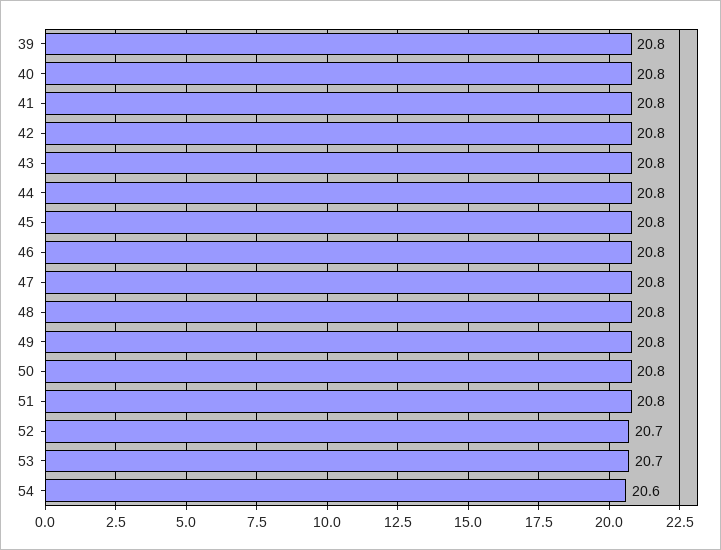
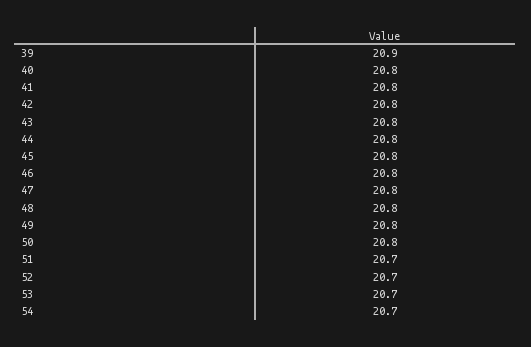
  {
-   "39": 20.8,
+   "39": 20.9,
    "40": 20.8,
    "41": 20.8,
    "42": 20.8,
    "43": 20.8,
    "44": 20.8,
    "45": 20.8,
    "46": 20.8,
    "47": 20.8,
    "48": 20.8,
    "49": 20.8,
    "50": 20.8,
-   "51": 20.8,
+   "51": 20.7,
    "52": 20.7,
    "53": 20.7,
-   "54": 20.6
+   "54": 20.7
  }

